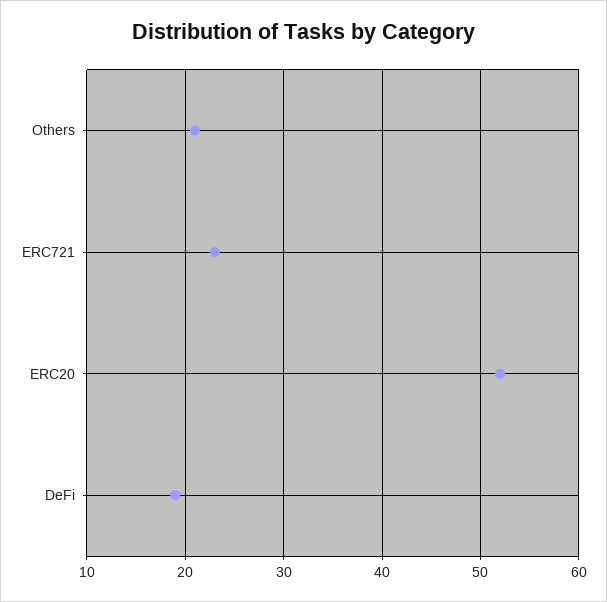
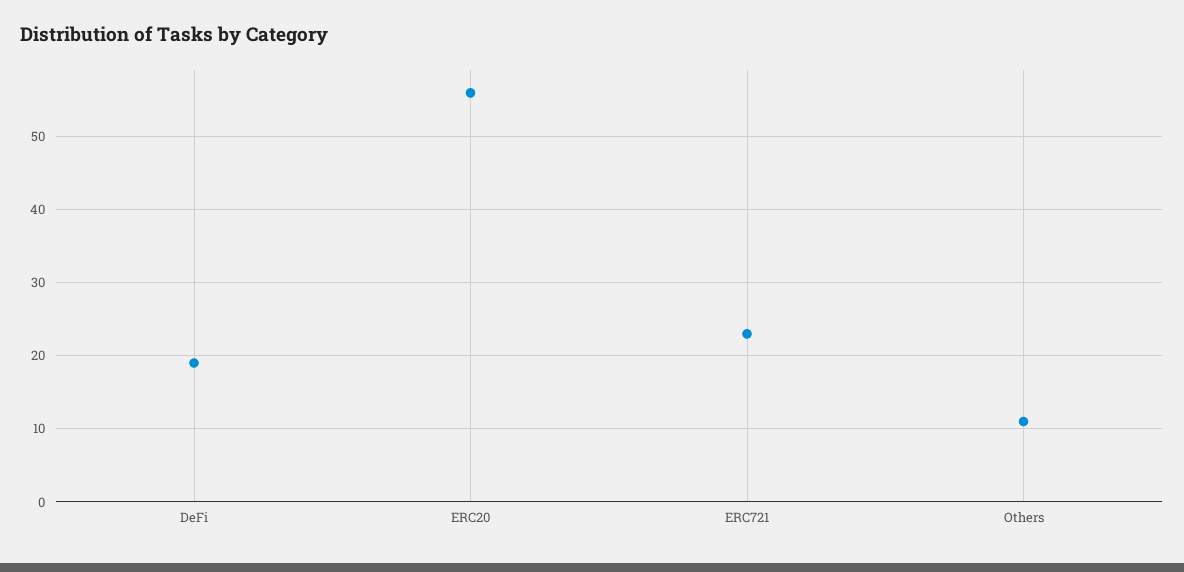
  {
-   "Others": 21,
+   "Others": 11,
    "ERC721": 23,
-   "ERC20": 52,
+   "ERC20": 56,
    "DeFi": 19
  }

